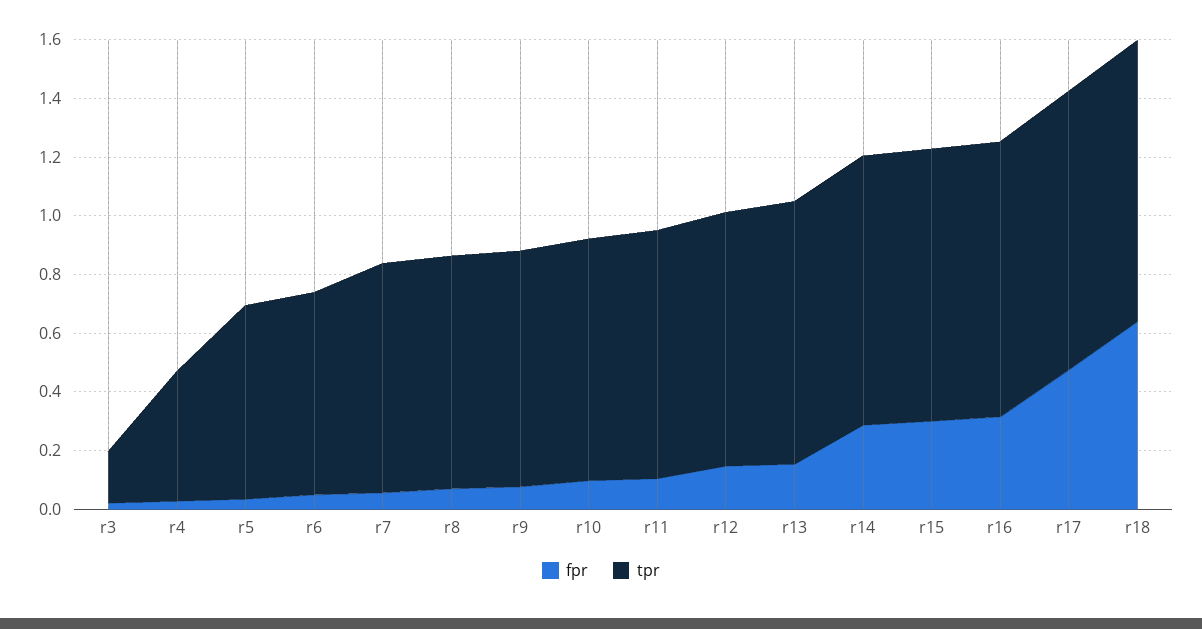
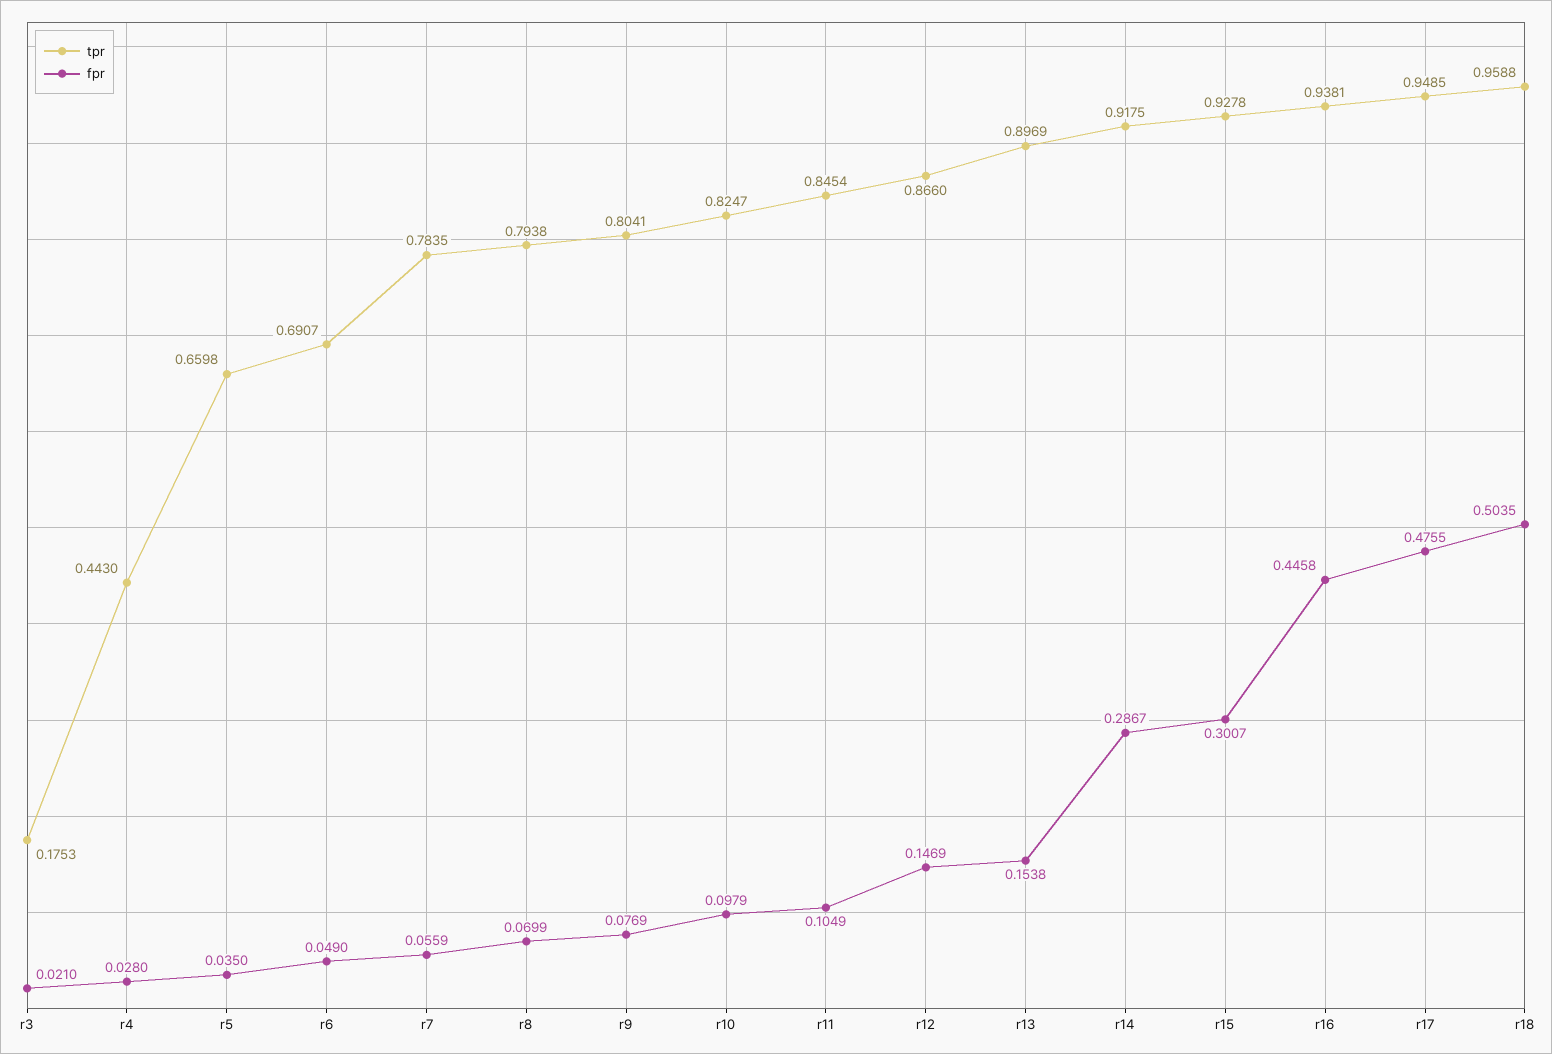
  {
    "fpr": {
      "r3": 0.021,
      "r4": 0.028,
      "r5": 0.035,
      "r6": 0.049,
      "r7": 0.0559,
      "r8": 0.0699,
      "r9": 0.0769,
      "r10": 0.0979,
      "r11": 0.1049,
      "r12": 0.1469,
      "r13": 0.1538,
      "r14": 0.2867,
      "r15": 0.3007,
-     "r16": 0.3,
+     "r16": 0.4458,
      "r17": 0.4755,
-     "r18": 0.65
+     "r18": 0.5035
    },
    "tpr": {
      "r3": 0.1753,
      "r4": 0.443,
      "r5": 0.6598,
      "r6": 0.6907,
      "r7": 0.7835,
      "r8": 0.7938,
      "r9": 0.8041,
      "r10": 0.8247,
      "r11": 0.8454,
      "r12": 0.866,
      "r13": 0.8969,
      "r14": 0.9175,
      "r15": 0.9278,
      "r16": 0.9381,
      "r17": 0.9485,
      "r18": 0.9588
    }
  }

